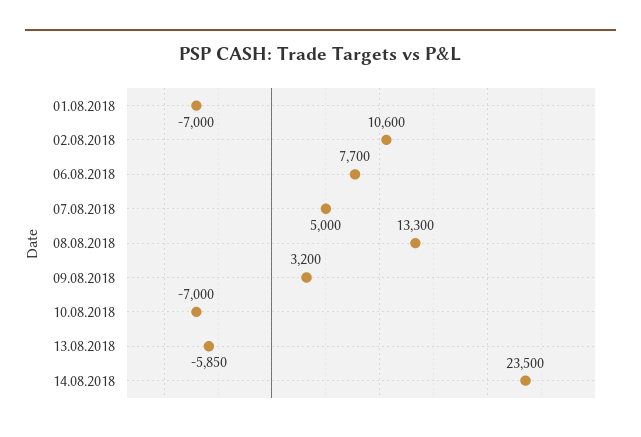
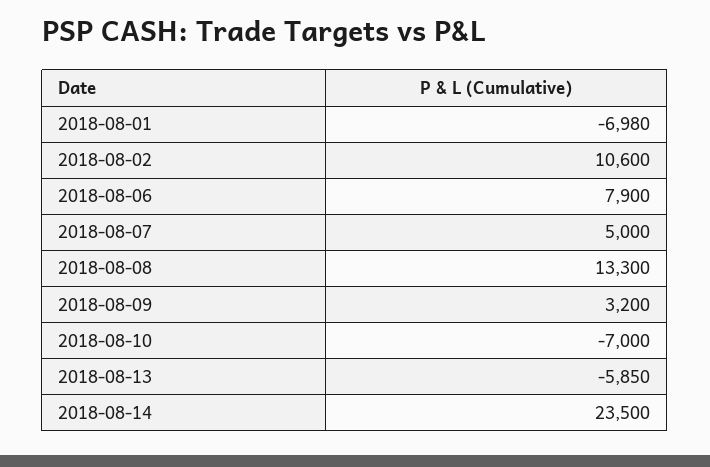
  {
-   "01.08.2018": -7000,
+   "01.08.2018": -6980,
    "02.08.2018": 10600,
-   "06.08.2018": 7700,
+   "06.08.2018": 7900,
    "07.08.2018": 5000,
    "08.08.2018": 13300,
    "09.08.2018": 3200,
    "10.08.2018": -7000,
    "13.08.2018": -5850,
    "14.08.2018": 23500
  }

